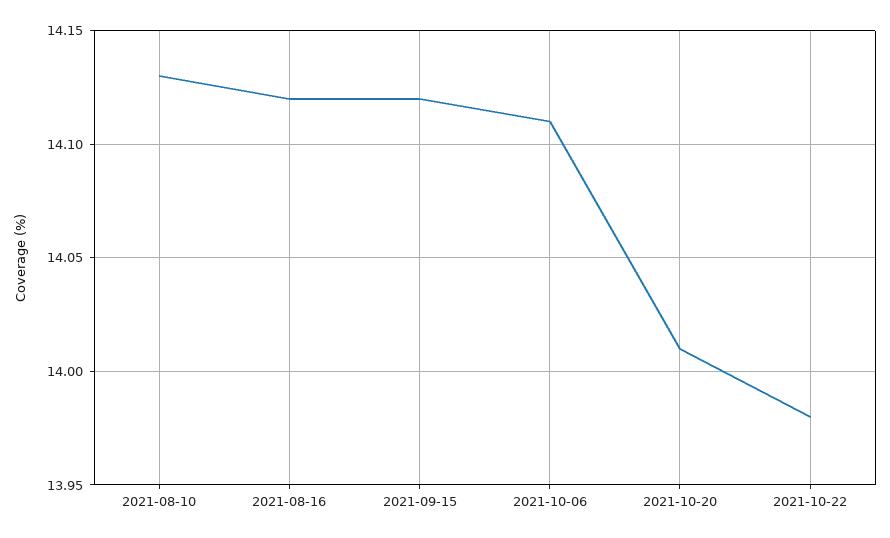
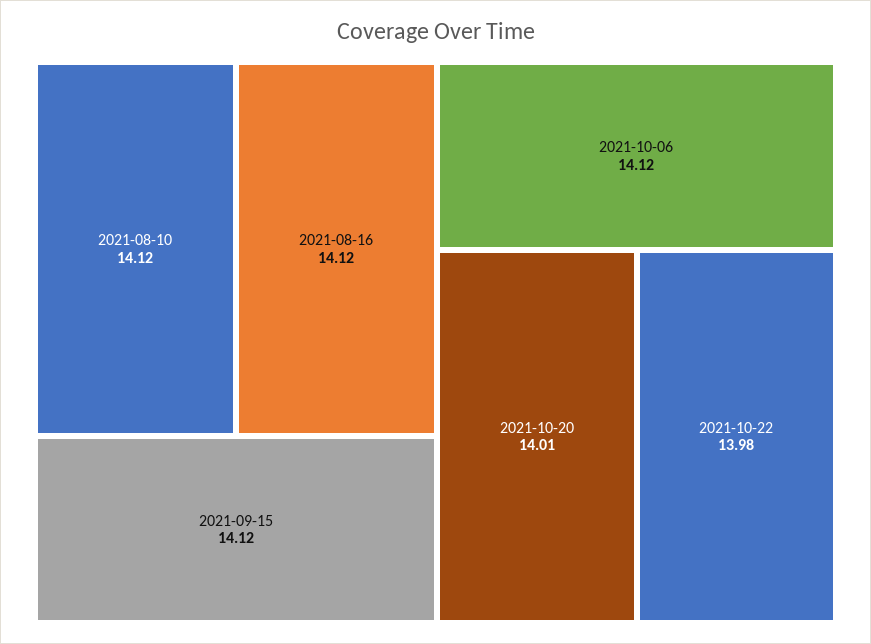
  {
-   "2021-08-10": 14.13,
+   "2021-08-10": 14.12,
    "2021-08-16": 14.12,
    "2021-09-15": 14.12,
-   "2021-10-06": 14.11,
+   "2021-10-06": 14.12,
    "2021-10-20": 14.01,
    "2021-10-22": 13.98
  }

